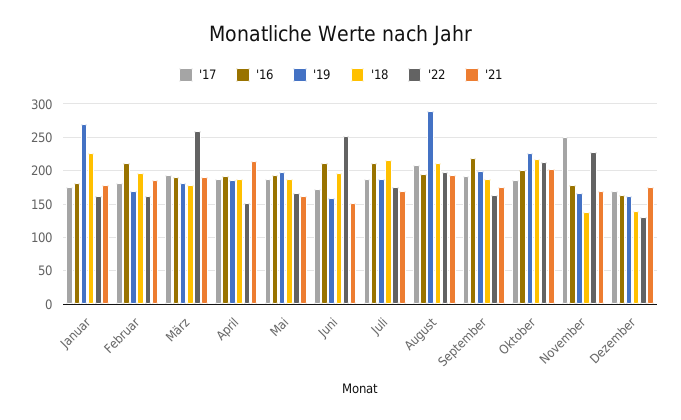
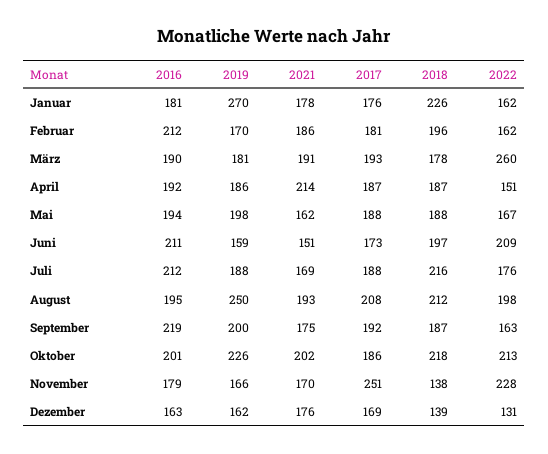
  {
    "'17": {
      "Januar": 176,
      "Februar": 181,
      "März": 193,
      "April": 187,
      "Mai": 188,
      "Juni": 173,
      "Juli": 188,
      "August": 208,
      "September": 192,
      "Oktober": 186,
      "November": 251,
      "Dezember": 169
    },
    "'16": {
      "Januar": 181,
      "Februar": 212,
      "März": 190,
      "April": 192,
      "Mai": 194,
      "Juni": 211,
      "Juli": 212,
      "August": 195,
      "September": 219,
      "Oktober": 201,
      "November": 179,
      "Dezember": 163
    },
    "'19": {
      "Januar": 270,
      "Februar": 170,
      "März": 181,
      "April": 186,
      "Mai": 198,
      "Juni": 159,
      "Juli": 188,
-     "August": 290,
+     "August": 250,
      "September": 200,
      "Oktober": 226,
      "November": 166,
      "Dezember": 162
    },
    "'18": {
      "Januar": 226,
      "Februar": 196,
      "März": 178,
      "April": 187,
      "Mai": 188,
      "Juni": 197,
      "Juli": 216,
      "August": 212,
      "September": 187,
      "Oktober": 218,
      "November": 138,
      "Dezember": 139
    },
    "'22": {
      "Januar": 162,
      "Februar": 162,
      "März": 260,
      "April": 151,
      "Mai": 167,
-     "Juni": 250,
+     "Juni": 209,
      "Juli": 176,
      "August": 198,
      "September": 163,
      "Oktober": 213,
      "November": 228,
      "Dezember": 131
    },
    "'21": {
      "Januar": 178,
      "Februar": 186,
      "März": 191,
      "April": 214,
      "Mai": 162,
      "Juni": 151,
      "Juli": 169,
      "August": 193,
      "September": 175,
      "Oktober": 202,
      "November": 170,
      "Dezember": 176
    }
  }

